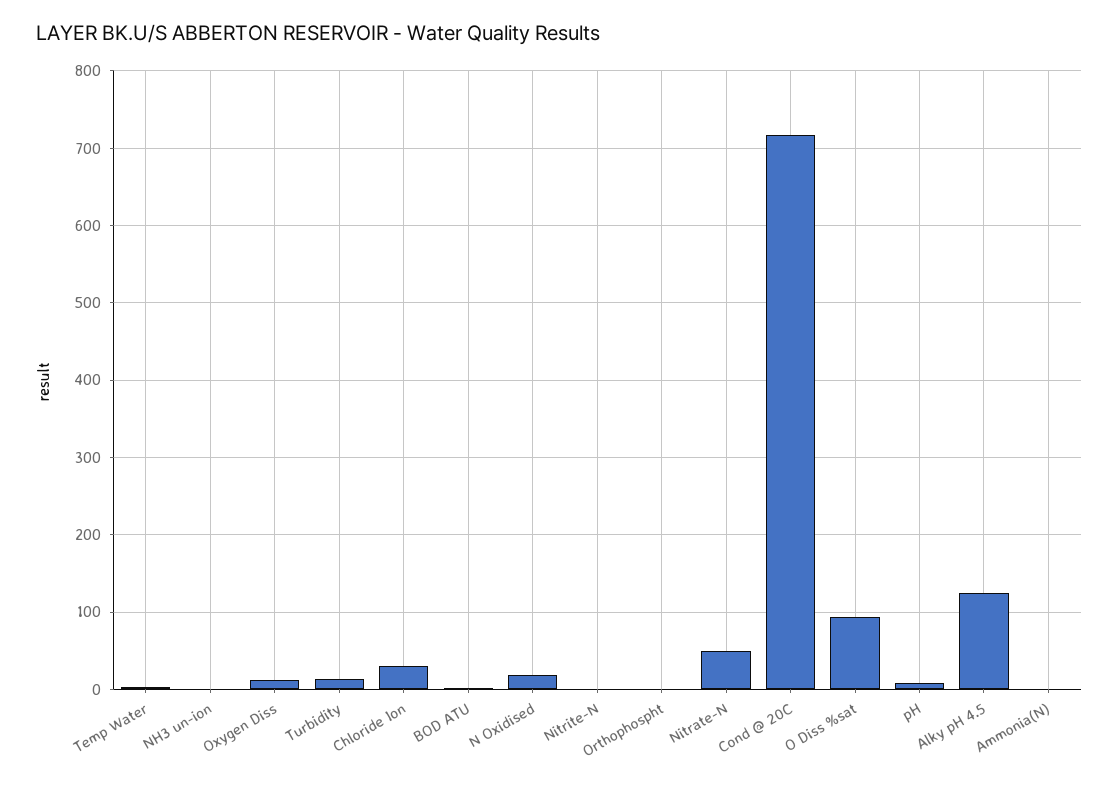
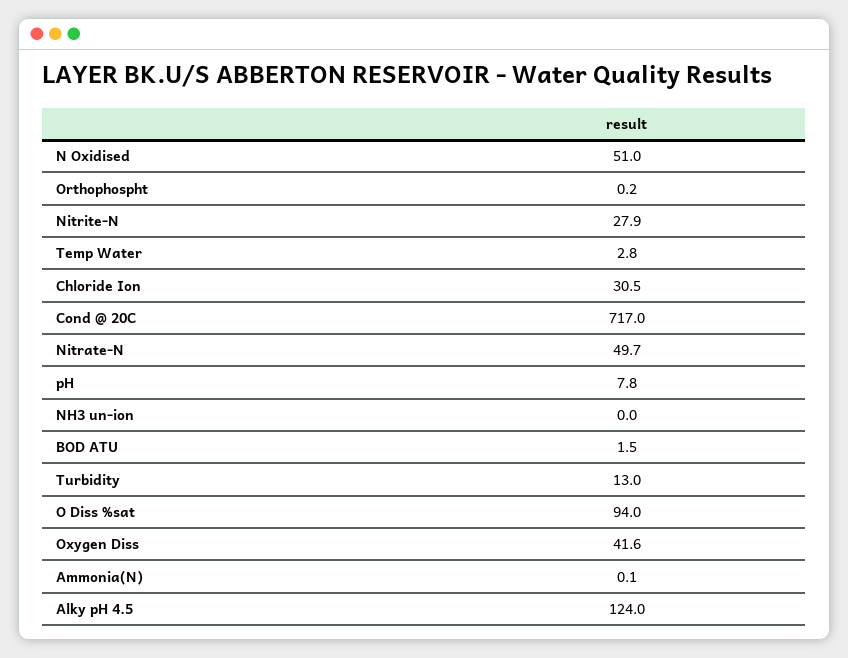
  {
    "Temp Water": 2.8,
    "NH3 un-ion": 0,
-   "Oxygen Diss": 10,
+   "Oxygen Diss": 41.6,
    "Turbidity": 13,
    "Chloride Ion": 30.5,
    "BOD ATU": 1.5,
-   "N Oxidised": 20,
+   "N Oxidised": 51,
-   "Nitrite-N": 0,
+   "Nitrite-N": 27.9,
    "Orthophospht": 0.2,
    "Nitrate-N": 49.7,
    "Cond @ 20C": 717,
    "O Diss %sat": 94,
    "pH": 7.8,
    "Alky pH 4.5": 124,
    "Ammonia(N)": 0.1
  }

